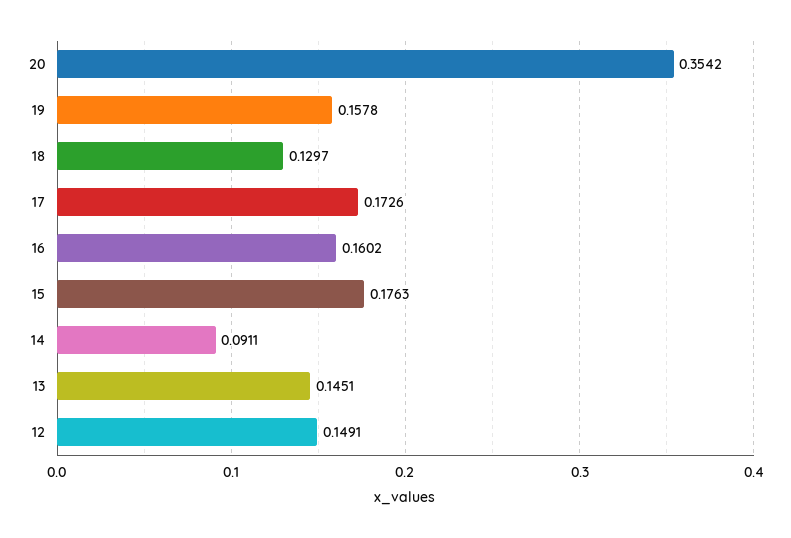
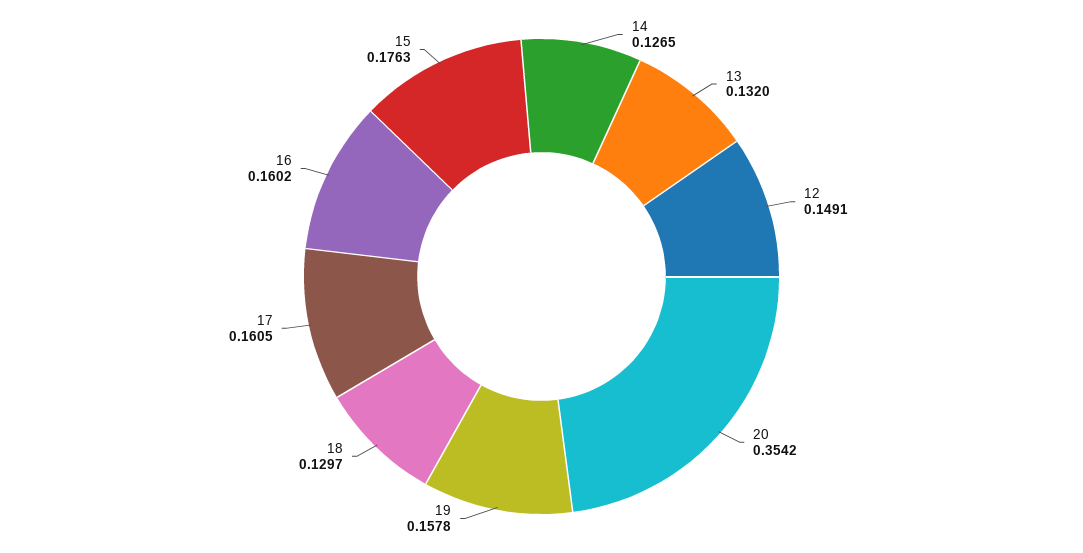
  {
    "20": 0.3542,
    "19": 0.1578,
    "18": 0.1297,
-   "17": 0.1726,
+   "17": 0.1605,
    "16": 0.1602,
    "15": 0.1763,
-   "14": 0.0911,
+   "14": 0.1265,
-   "13": 0.1451,
+   "13": 0.132,
    "12": 0.1491
  }

